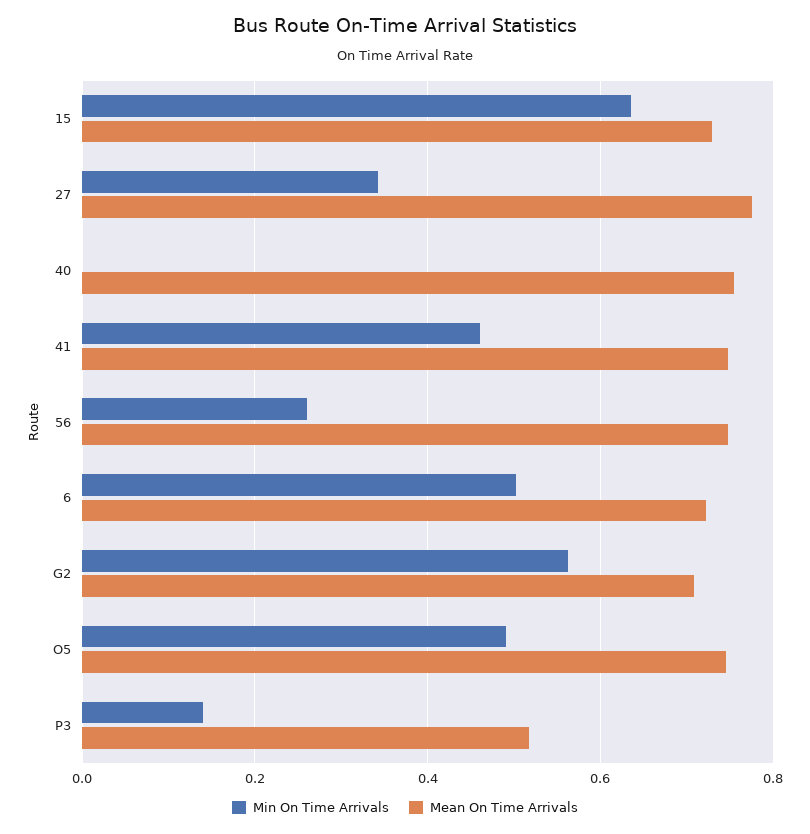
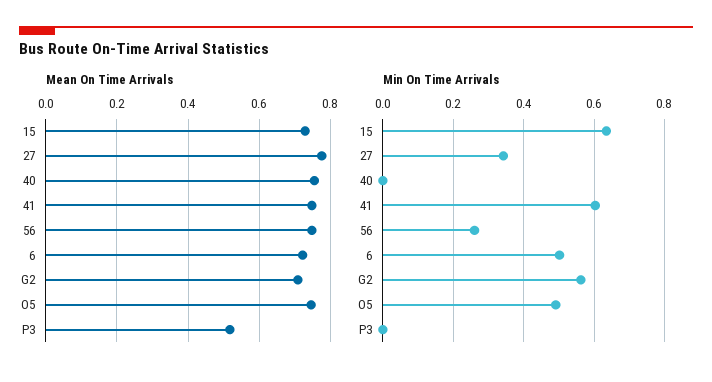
  {
    "Min On Time Arrivals": {
      "15": 0.64,
      "27": 0.34,
      "40": 0,
-     "41": 0.46,
+     "41": 0.6,
      "56": 0.26,
      "6": 0.5,
      "G2": 0.56,
      "O5": 0.5,
-     "P3": 0.14
+     "P3": 0
    },
    "Mean On Time Arrivals": {
      "15": 0.72,
      "27": 0.78,
      "40": 0.76,
      "41": 0.74,
      "56": 0.74,
      "6": 0.72,
      "G2": 0.7,
      "O5": 0.74,
      "P3": 0.52
    }
  }

